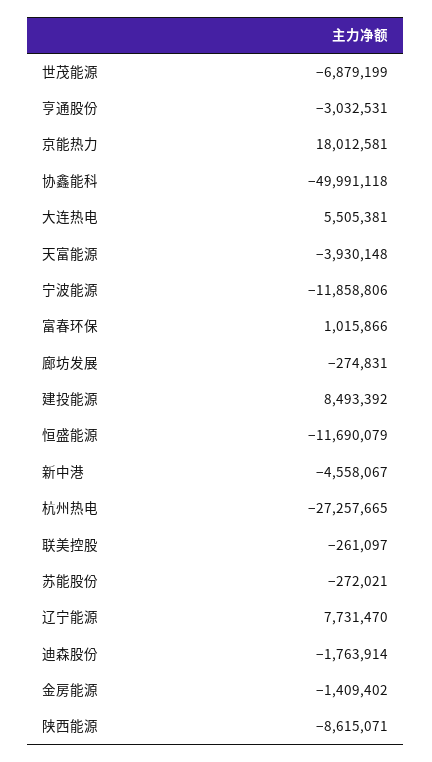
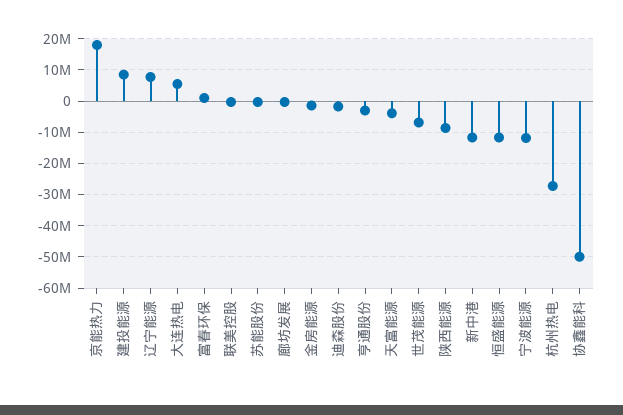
  {
    "世茂能源": -6879199,
    "亨通股份": -3032531,
    "京能热力": 18012581,
    "协鑫能科": -49991118,
    "大连热电": 5505381,
    "天富能源": -3930148,
    "宁波能源": -11858806,
    "富春环保": 1015866,
    "廊坊发展": -274831,
    "建投能源": 8493392,
    "恒盛能源": -11690079,
-   "新中港": -4558067,
+   "新中港": -12000000,
    "杭州热电": -27257665,
    "联美控股": -261097,
    "苏能股份": -272021,
    "辽宁能源": 7731470,
    "迪森股份": -1763914,
    "金房能源": -1409402,
    "陕西能源": -8615071
  }

